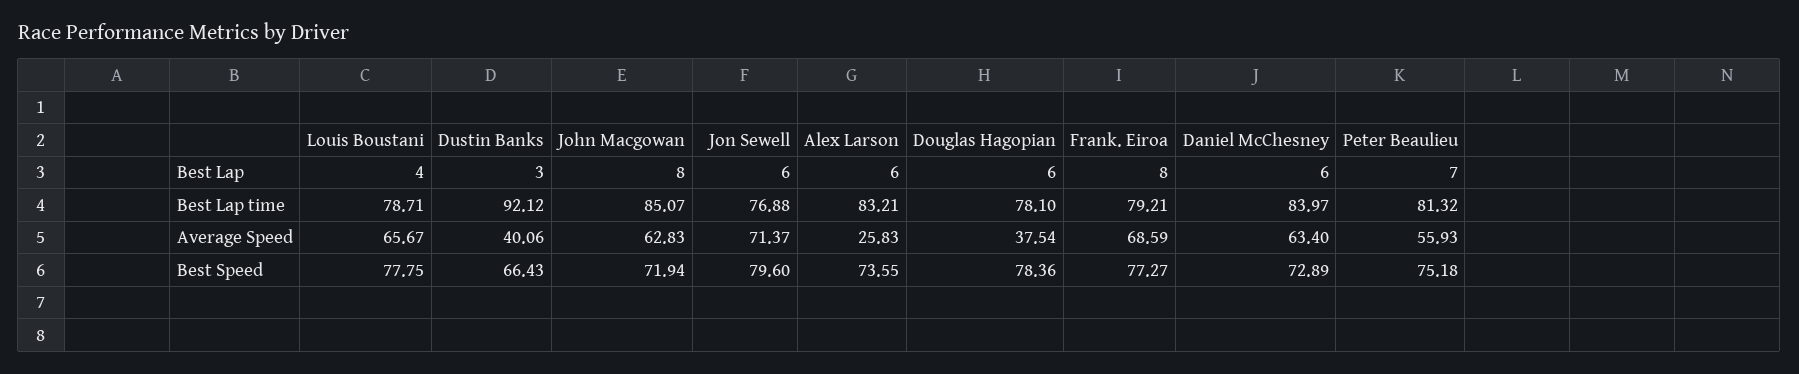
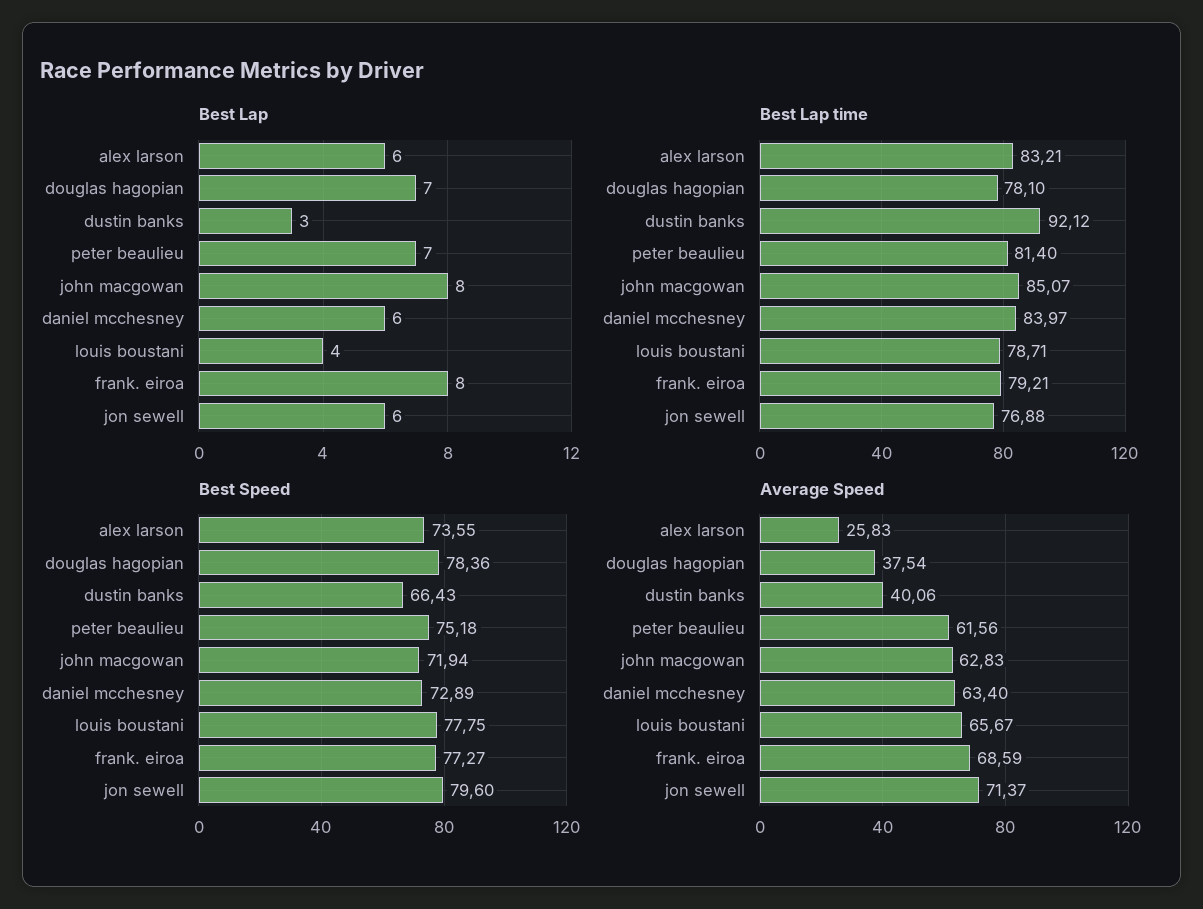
  {
    "Best Lap": {
      "Louis Boustani": 4,
      "Dustin Banks": 3,
      "John Macgowan": 8,
      "Jon Sewell": 6,
      "Alex Larson": 6,
-     "Douglas Hagopian": 6,
+     "Douglas Hagopian": 7,
      "Frank. Eiroa": 8,
      "Daniel McChesney": 6,
      "Peter Beaulieu": 7
    },
    "Best Lap time": {
      "Louis Boustani": 78.71,
      "Dustin Banks": 92.12,
      "John Macgowan": 85.07,
      "Jon Sewell": 76.88,
      "Alex Larson": 83.21,
      "Douglas Hagopian": 78.1,
      "Frank. Eiroa": 79.21,
      "Daniel McChesney": 83.97,
-     "Peter Beaulieu": 81.32
+     "Peter Beaulieu": 81.4
    },
    "Average Speed": {
      "Louis Boustani": 65.67,
      "Dustin Banks": 40.06,
      "John Macgowan": 62.83,
      "Jon Sewell": 71.37,
      "Alex Larson": 25.83,
      "Douglas Hagopian": 37.54,
      "Frank. Eiroa": 68.59,
      "Daniel McChesney": 63.4,
-     "Peter Beaulieu": 55.93
+     "Peter Beaulieu": 61.56
    },
    "Best Speed": {
      "Louis Boustani": 77.75,
      "Dustin Banks": 66.43,
      "John Macgowan": 71.94,
      "Jon Sewell": 79.6,
      "Alex Larson": 73.55,
      "Douglas Hagopian": 78.36,
      "Frank. Eiroa": 77.27,
      "Daniel McChesney": 72.89,
      "Peter Beaulieu": 75.18
    }
  }

